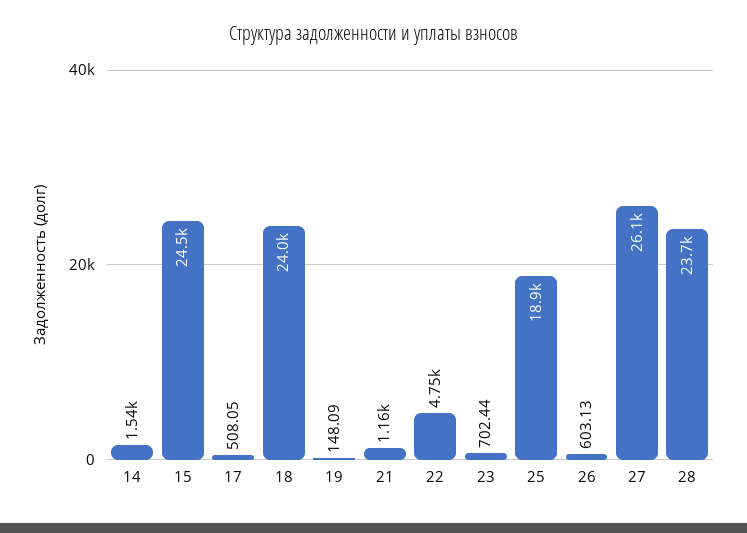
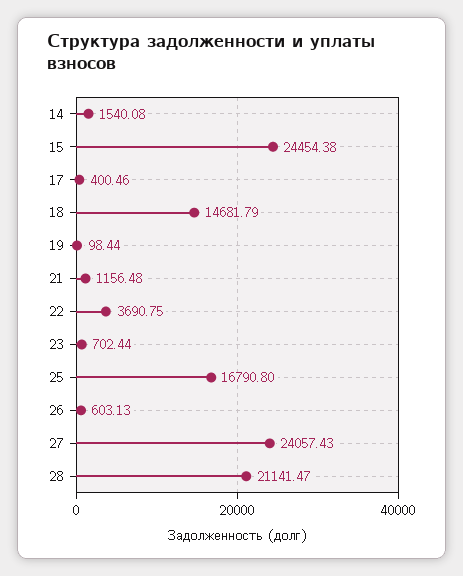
  {
    "14": 1540.08,
    "15": 24454.38,
-   "17": 508.05,
+   "17": 400.46,
-   "18": 24000,
+   "18": 14681.79,
-   "19": 148.09,
+   "19": 98.44,
    "21": 1156.48,
-   "22": 4750,
+   "22": 3690.75,
    "23": 702.44,
-   "25": 18900,
+   "25": 16790.8,
    "26": 603.13,
-   "27": 26100,
+   "27": 24057.43,
-   "28": 23700
+   "28": 21141.47
  }

